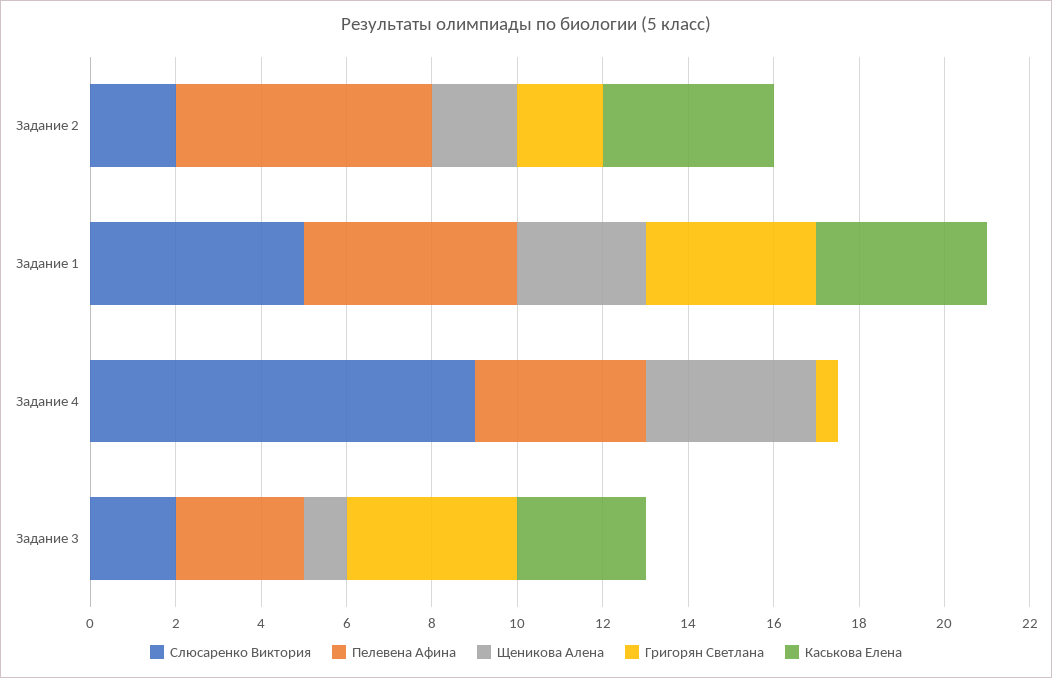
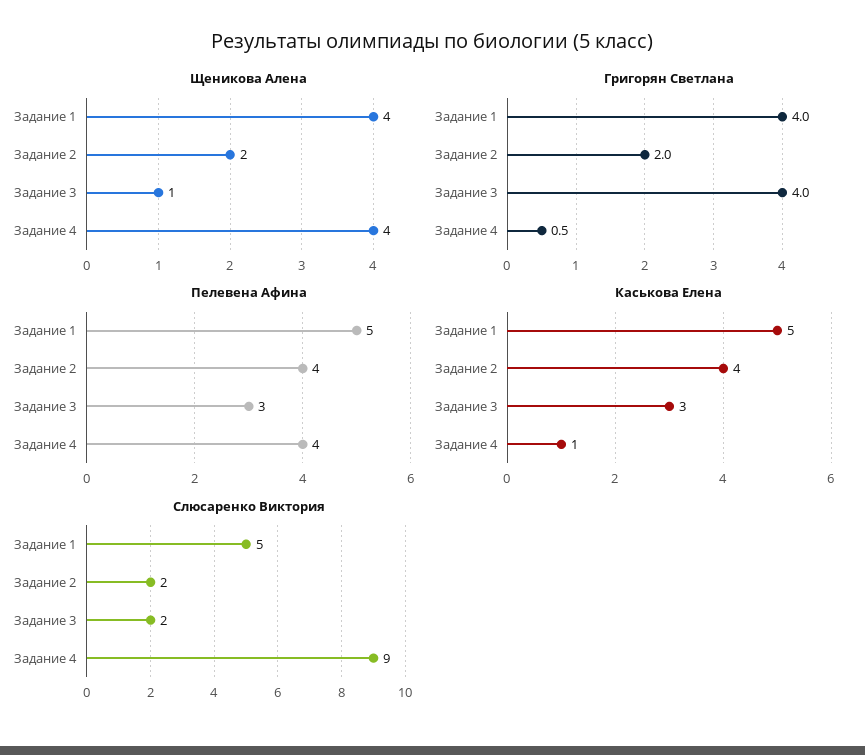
  {
    "Слюсаренко Виктория": {
      "Задание 2": 2,
      "Задание 1": 5,
      "Задание 4": 9,
      "Задание 3": 2
    },
    "Пелевена Афина": {
-     "Задание 2": 6,
+     "Задание 2": 4,
      "Задание 1": 5,
      "Задание 4": 4,
      "Задание 3": 3
    },
    "Щеникова Алена": {
      "Задание 2": 2,
-     "Задание 1": 3,
+     "Задание 1": 4,
      "Задание 4": 4,
      "Задание 3": 1
    },
    "Григорян Светлана": {
      "Задание 2": 2,
      "Задание 1": 4,
      "Задание 4": 0.5,
      "Задание 3": 4
    },
    "Каськова Елена": {
      "Задание 2": 4,
-     "Задание 1": 4,
+     "Задание 1": 5,
-     "Задание 4": 0,
+     "Задание 4": 1,
      "Задание 3": 3
    }
  }

